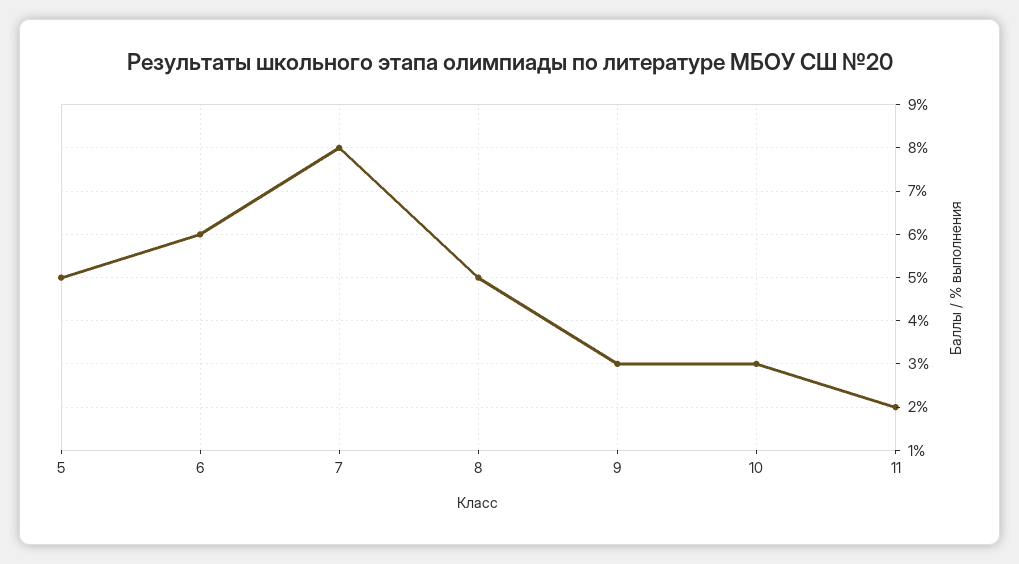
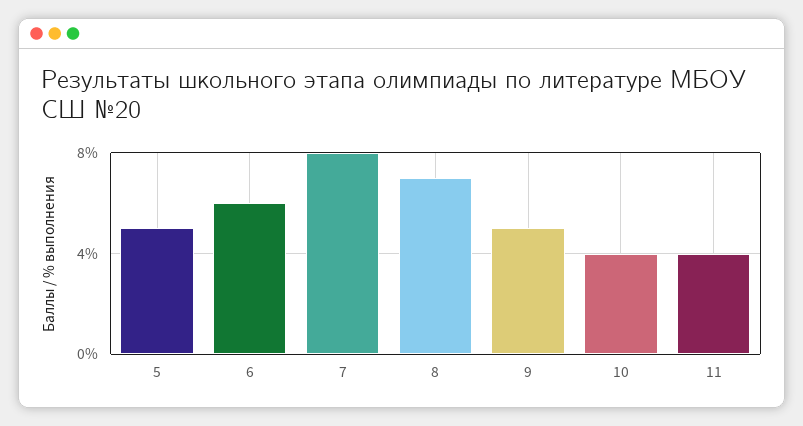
  {
    "5": 5,
    "6": 6,
    "7": 8,
-   "8": 5,
+   "8": 7,
-   "9": 3,
+   "9": 5,
-   "10": 3,
+   "10": 4,
-   "11": 2
+   "11": 4
  }

